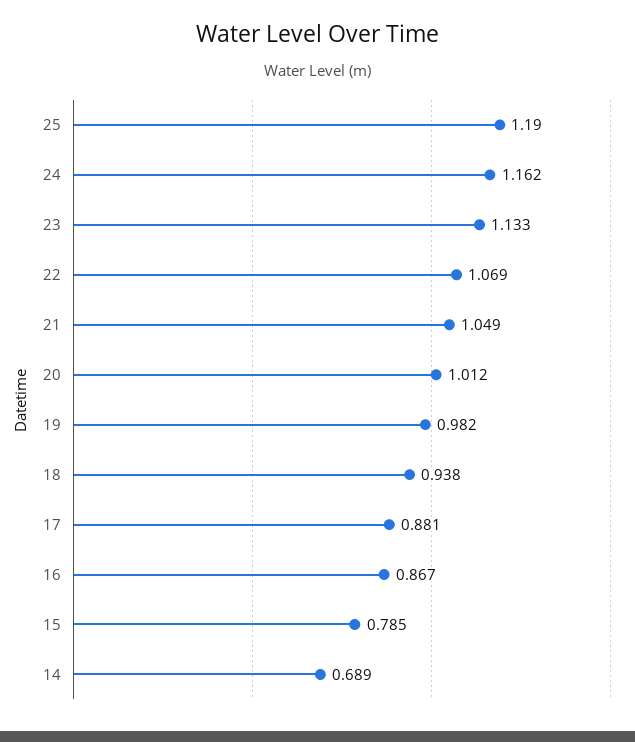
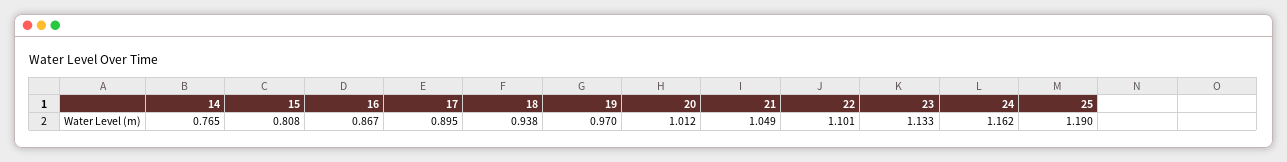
  {
    "25": 1.19,
    "24": 1.162,
    "23": 1.133,
-   "22": 1.069,
+   "22": 1.101,
    "21": 1.049,
    "20": 1.012,
-   "19": 0.982,
+   "19": 0.97,
    "18": 0.938,
-   "17": 0.881,
+   "17": 0.895,
    "16": 0.867,
-   "15": 0.785,
+   "15": 0.808,
-   "14": 0.689
+   "14": 0.765
  }

